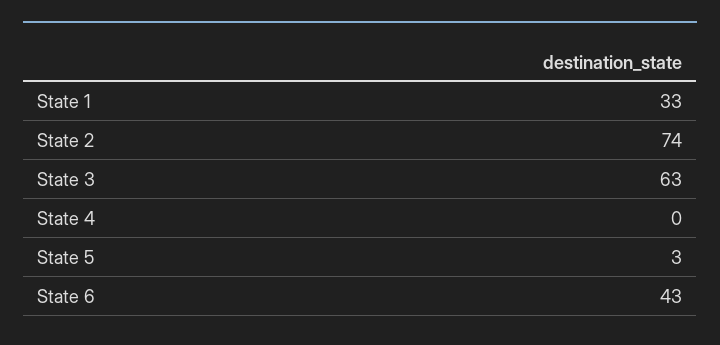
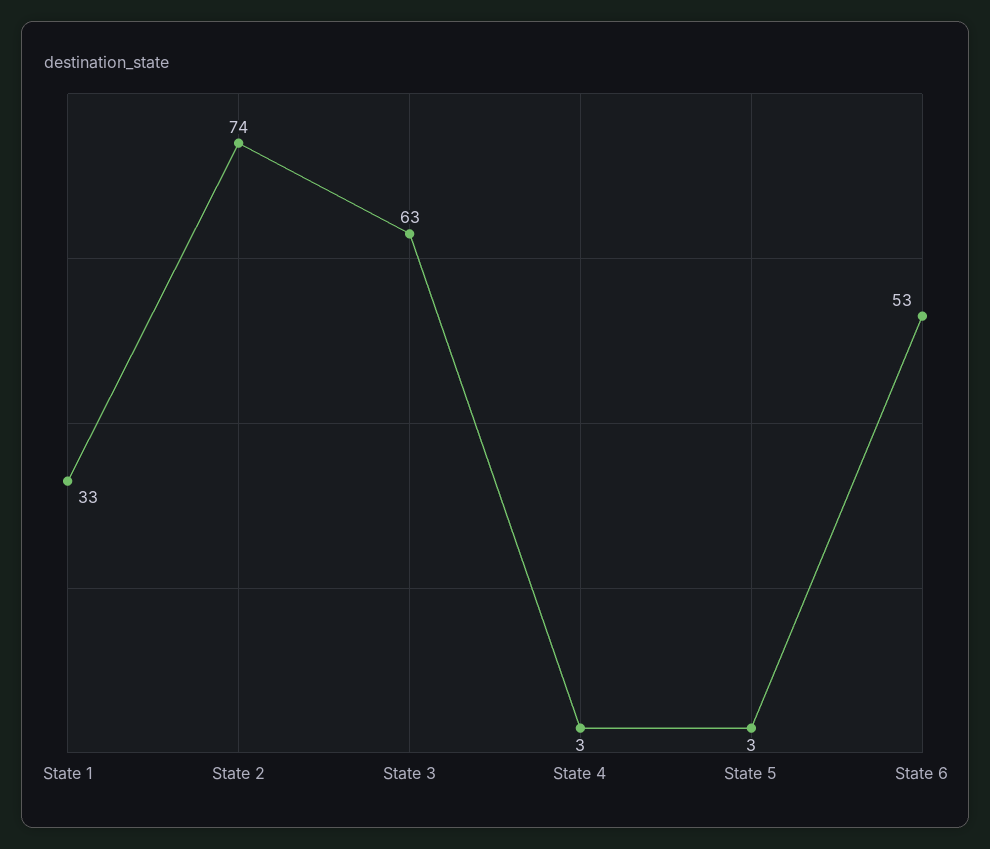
  {
    "State 1": 33,
    "State 2": 74,
    "State 3": 63,
-   "State 4": 0,
+   "State 4": 3,
    "State 5": 3,
-   "State 6": 43
+   "State 6": 53
  }

